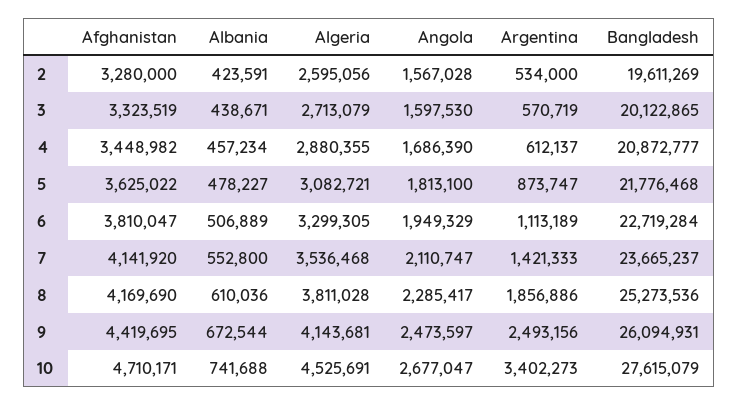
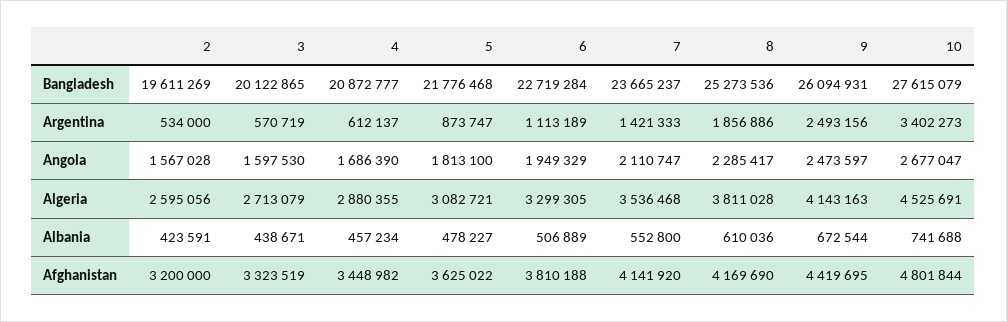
  {
    "Afghanistan": {
-     "2": 3280000,
+     "2": 3200000,
      "3": 3323519,
      "4": 3448982,
      "5": 3625022,
-     "6": 3810047,
+     "6": 3810188,
      "7": 4141920,
      "8": 4169690,
      "9": 4419695,
-     "10": 4710171
+     "10": 4801844
    },
    "Albania": {
      "2": 423591,
      "3": 438671,
      "4": 457234,
      "5": 478227,
      "6": 506889,
      "7": 552800,
      "8": 610036,
      "9": 672544,
      "10": 741688
    },
    "Algeria": {
      "2": 2595056,
      "3": 2713079,
      "4": 2880355,
      "5": 3082721,
      "6": 3299305,
      "7": 3536468,
      "8": 3811028,
-     "9": 4143681,
+     "9": 4143163,
      "10": 4525691
    },
    "Angola": {
      "2": 1567028,
      "3": 1597530,
      "4": 1686390,
      "5": 1813100,
      "6": 1949329,
      "7": 2110747,
      "8": 2285417,
      "9": 2473597,
      "10": 2677047
    },
    "Argentina": {
      "2": 534000,
      "3": 570719,
      "4": 612137,
      "5": 873747,
      "6": 1113189,
      "7": 1421333,
      "8": 1856886,
      "9": 2493156,
      "10": 3402273
    },
    "Bangladesh": {
      "2": 19611269,
      "3": 20122865,
      "4": 20872777,
      "5": 21776468,
      "6": 22719284,
      "7": 23665237,
      "8": 25273536,
      "9": 26094931,
      "10": 27615079
    }
  }

